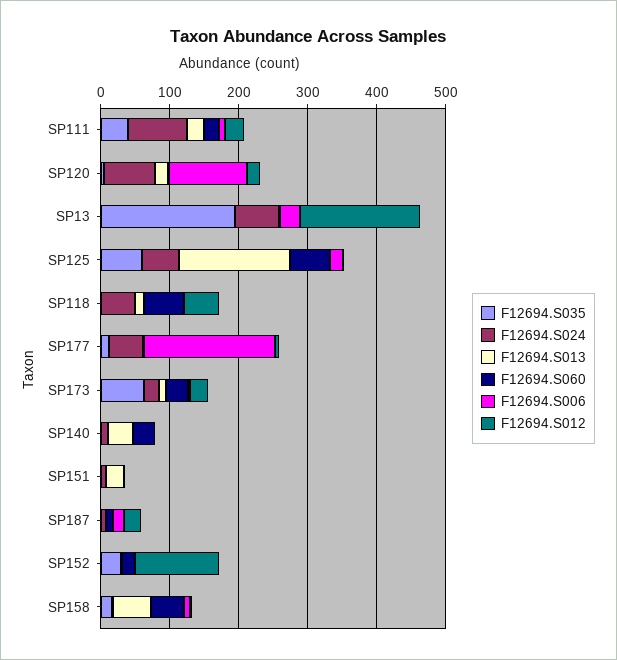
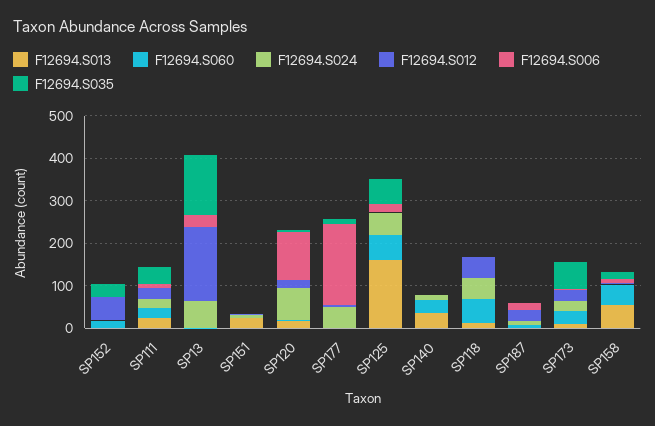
  {
    "F12694.S035": {
      "SP111": 40,
      "SP120": 0,
-     "SP13": 200,
+     "SP13": 140,
      "SP125": 60,
      "SP118": 0,
      "SP177": 20,
      "SP173": 60,
      "SP140": 0,
      "SP151": 0,
      "SP187": 0,
      "SP152": 40,
      "SP158": 20
    },
    "F12694.S024": {
-     "SP111": 80,
+     "SP111": 20,
      "SP120": 80,
      "SP13": 60,
      "SP125": 60,
      "SP118": 40,
      "SP177": 40,
      "SP173": 20,
      "SP140": 20,
      "SP151": 0,
      "SP187": 0,
      "SP152": 0,
      "SP158": 0
    },
    "F12694.S013": {
      "SP111": 20,
      "SP120": 20,
      "SP13": 0,
      "SP125": 160,
      "SP118": 20,
      "SP177": 0,
      "SP173": 20,
      "SP140": 40,
      "SP151": 20,
      "SP187": 0,
      "SP152": 0,
      "SP158": 60
    },
    "F12694.S060": {
      "SP111": 20,
      "SP120": 0,
      "SP13": 0,
      "SP125": 60,
      "SP118": 60,
      "SP177": 0,
      "SP173": 40,
      "SP140": 40,
      "SP151": 0,
      "SP187": 0,
      "SP152": 20,
      "SP158": 40
    },
    "F12694.S006": {
      "SP111": 0,
      "SP120": 120,
      "SP13": 20,
      "SP125": 20,
      "SP118": 0,
      "SP177": 200,
      "SP173": 0,
      "SP140": 0,
      "SP151": 0,
      "SP187": 20,
      "SP152": 0,
      "SP158": 20
    },
    "F12694.S012": {
      "SP111": 20,
      "SP120": 20,
      "SP13": 180,
      "SP125": 0,
      "SP118": 60,
      "SP177": 0,
      "SP173": 20,
      "SP140": 0,
      "SP151": 0,
      "SP187": 20,
-     "SP152": 120,
+     "SP152": 60,
      "SP158": 0
    }
  }

